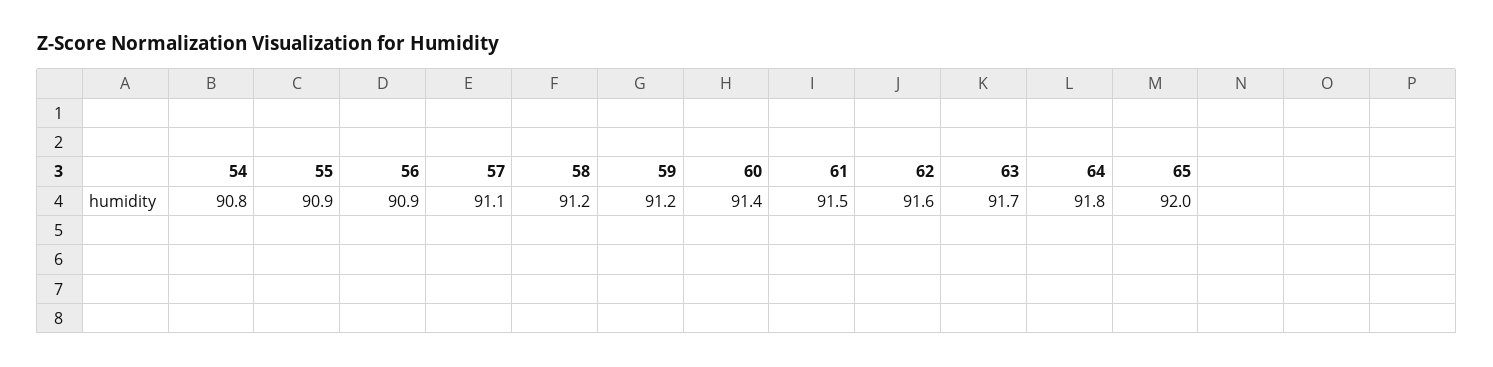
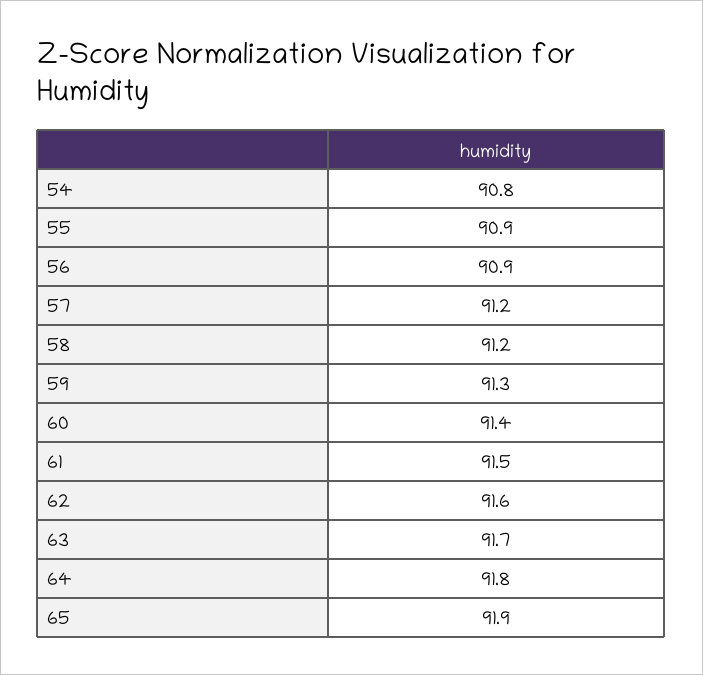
  {
    "54": 90.8,
    "55": 90.9,
    "56": 90.9,
-   "57": 91.1,
+   "57": 91.2,
    "58": 91.2,
-   "59": 91.2,
+   "59": 91.3,
    "60": 91.4,
    "61": 91.5,
    "62": 91.6,
    "63": 91.7,
    "64": 91.8,
-   "65": 92
+   "65": 91.9
  }

